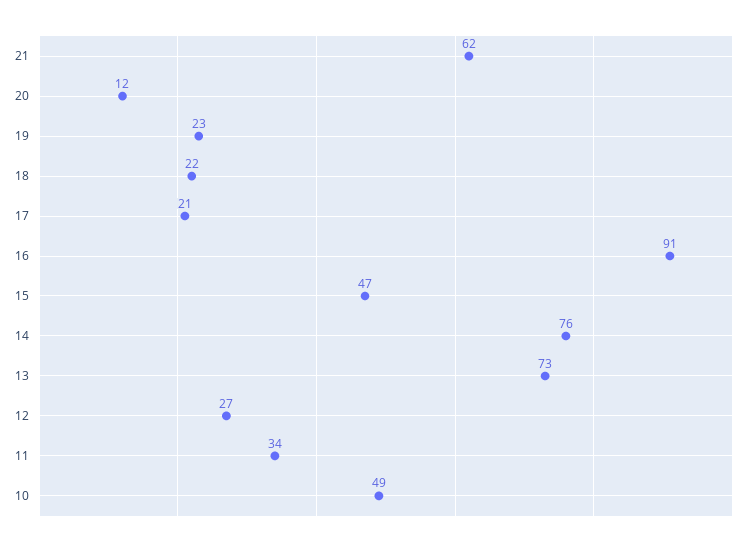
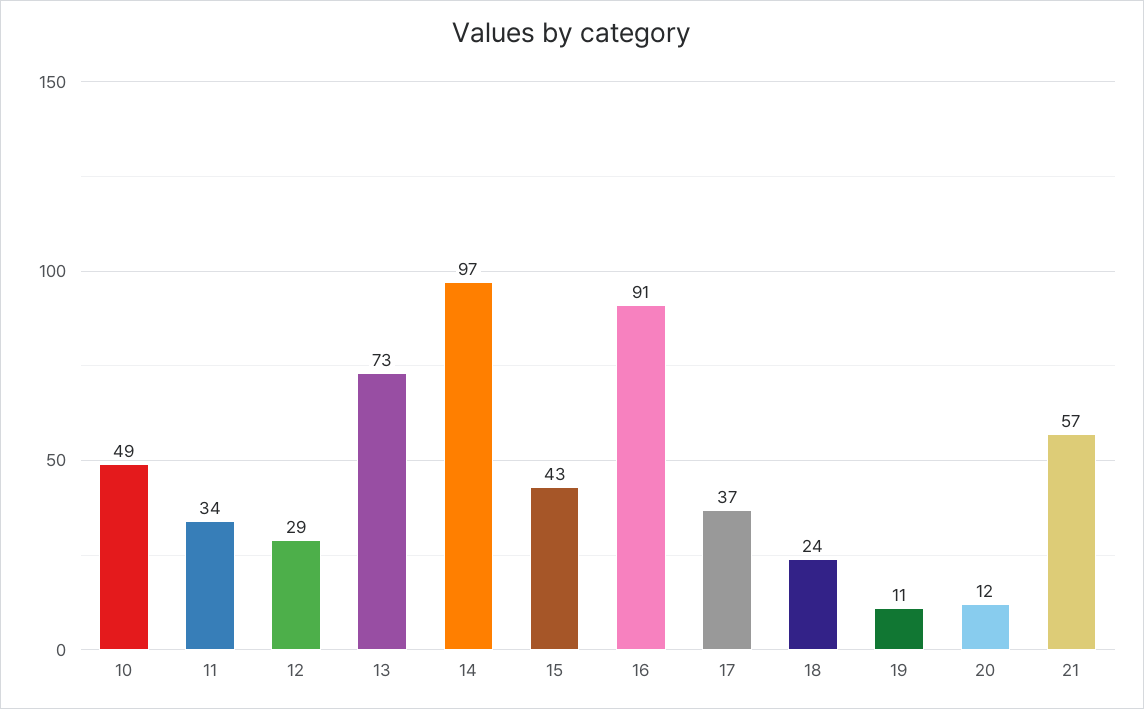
  {
-   "21": 62,
+   "21": 57,
    "20": 12,
-   "19": 23,
+   "19": 11,
-   "18": 22,
+   "18": 24,
-   "17": 21,
+   "17": 37,
    "16": 91,
-   "15": 47,
+   "15": 43,
-   "14": 76,
+   "14": 97,
    "13": 73,
-   "12": 27,
+   "12": 29,
    "11": 34,
    "10": 49
  }

